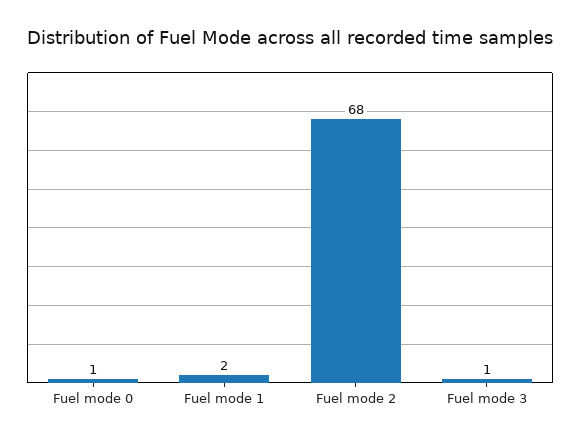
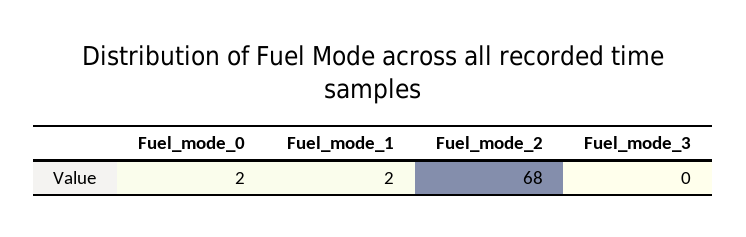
  {
-   "Fuel mode 0": 1,
+   "Fuel mode 0": 2,
    "Fuel mode 1": 2,
    "Fuel mode 2": 68,
-   "Fuel mode 3": 1
+   "Fuel mode 3": 0
  }

